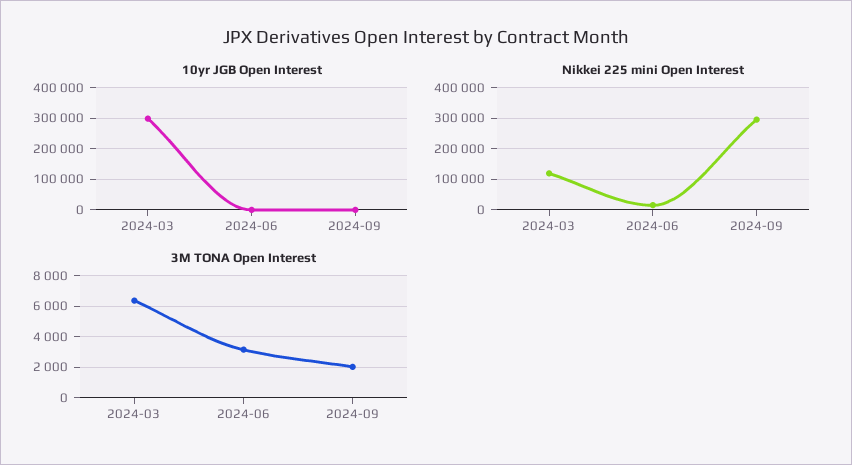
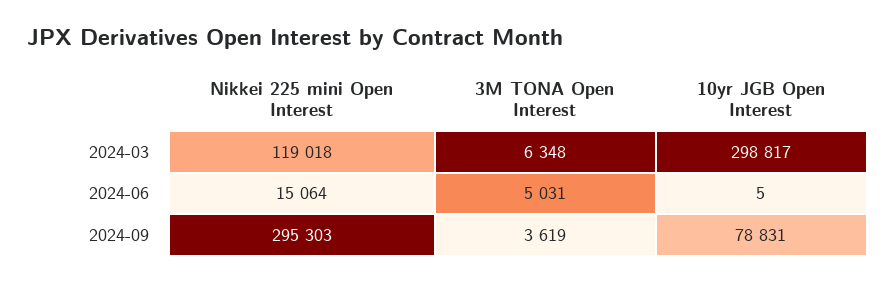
  {
    "10yr JGB Open Interest": {
      "2024-03": 298817,
      "2024-06": 5,
-     "2024-09": 0
+     "2024-09": 78831
    },
    "Nikkei 225 mini Open Interest": {
      "2024-03": 119018,
      "2024-06": 15064,
      "2024-09": 295303
    },
    "3M TONA Open Interest": {
      "2024-03": 6348,
-     "2024-06": 3000,
+     "2024-06": 5031,
-     "2024-09": 2000
+     "2024-09": 3619
    }
  }

